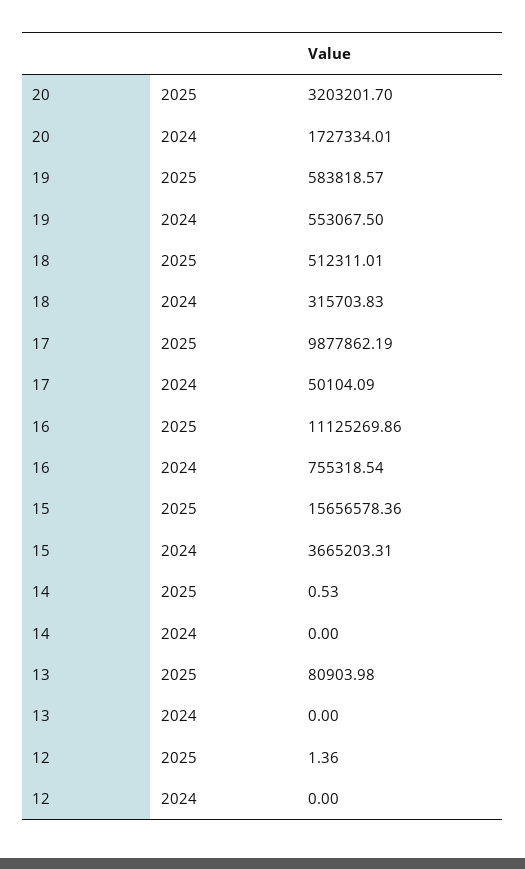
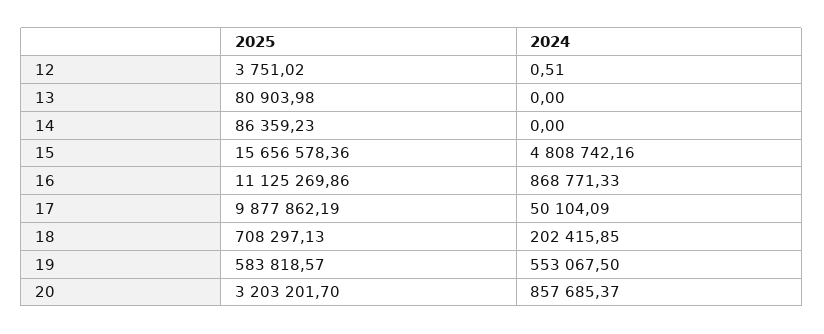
  {
    "20": {
      "2025": 3203201.7,
-     "2024": 1727334.01
+     "2024": 857685.37
    },
    "19": {
      "2025": 583818.57,
      "2024": 553067.5
    },
    "18": {
-     "2025": 512311.01,
+     "2025": 708297.13,
-     "2024": 315703.83
+     "2024": 202415.85
    },
    "17": {
      "2025": 9877862.19,
      "2024": 50104.09
    },
    "16": {
      "2025": 11125269.86,
-     "2024": 755318.54
+     "2024": 868771.33
    },
    "15": {
      "2025": 15656578.36,
-     "2024": 3665203.31
+     "2024": 4808742.16
    },
    "14": {
-     "2025": 0.53,
+     "2025": 86359.23,
      "2024": 0
    },
    "13": {
      "2025": 80903.98,
      "2024": 0
    },
    "12": {
-     "2025": 1.36,
+     "2025": 3751.02,
-     "2024": 0
+     "2024": 0.51
    }
  }

